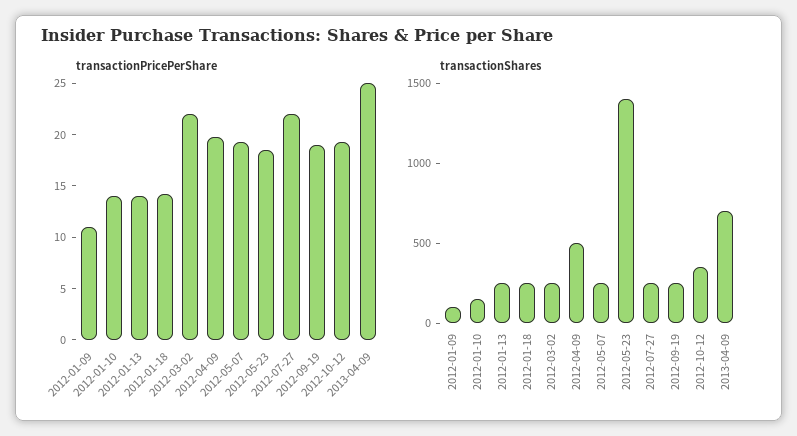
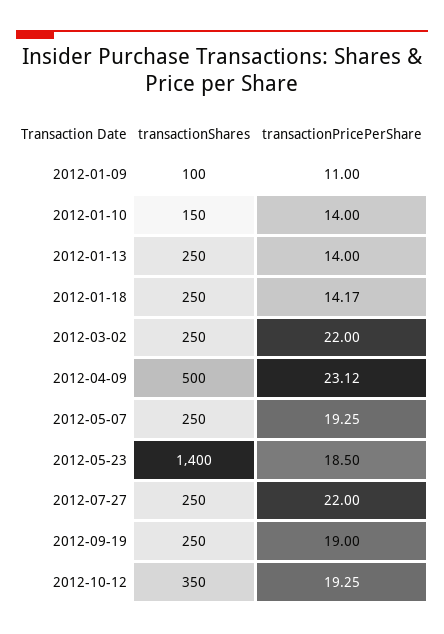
  {
    "transactionPricePerShare": {
      "2012-01-09": 11,
      "2012-01-10": 14,
      "2012-01-13": 14,
      "2012-01-18": 14.17,
      "2012-03-02": 22,
-     "2012-04-09": 20,
+     "2012-04-09": 23.12,
      "2012-05-07": 19.25,
      "2012-05-23": 18.5,
      "2012-07-27": 22,
      "2012-09-19": 19,
-     "2012-10-12": 19.25,
+     "2012-10-12": 19.25
-     "2013-04-09": 25
    },
    "transactionShares": {
      "2012-01-09": 100,
      "2012-01-10": 150,
      "2012-01-13": 250,
      "2012-01-18": 250,
      "2012-03-02": 250,
      "2012-04-09": 500,
      "2012-05-07": 250,
      "2012-05-23": 1400,
      "2012-07-27": 250,
      "2012-09-19": 250,
-     "2012-10-12": 350,
+     "2012-10-12": 350
-     "2013-04-09": 700
    }
  }

